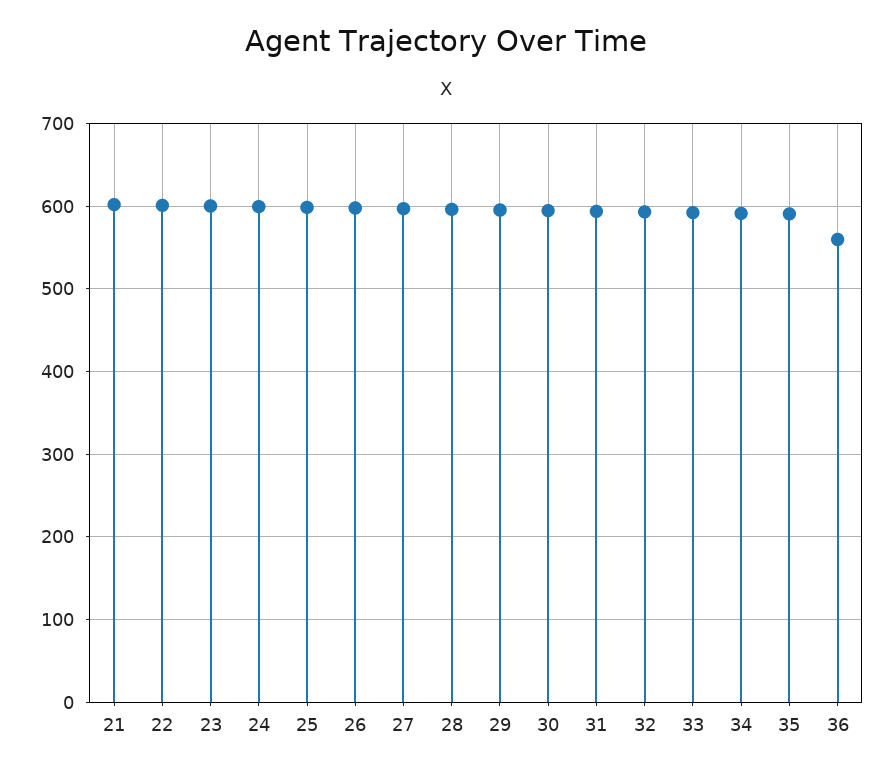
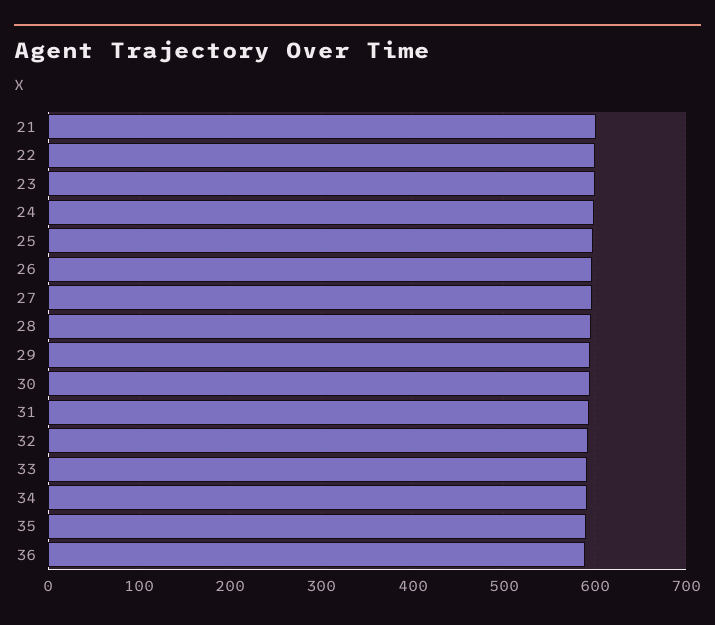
  {
    "21": 600,
    "22": 600,
    "23": 600,
    "24": 600,
    "25": 600,
    "26": 600,
    "27": 600,
    "28": 600,
    "29": 600,
    "30": 590,
    "31": 590,
    "32": 590,
    "33": 590,
    "34": 590,
    "35": 590,
-   "36": 560
+   "36": 590
  }

